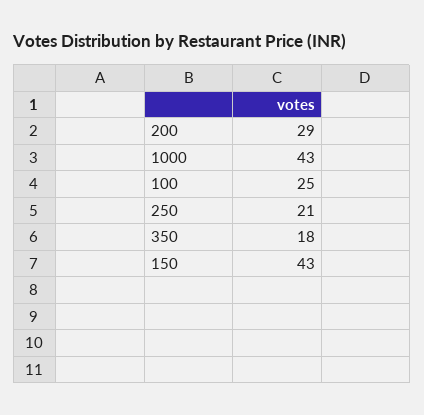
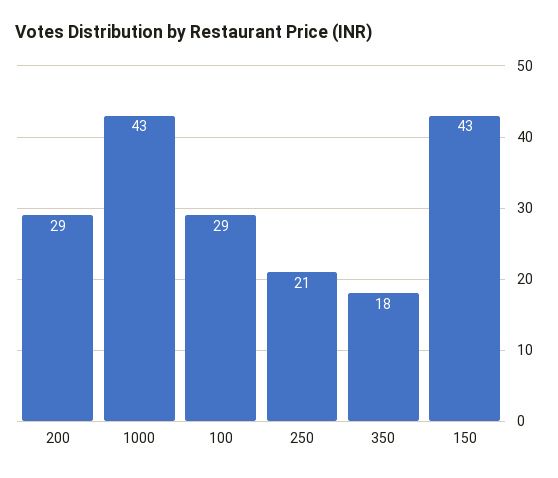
  {
    "200": 29,
    "1000": 43,
-   "100": 25,
+   "100": 29,
    "250": 21,
    "350": 18,
    "150": 43
  }

